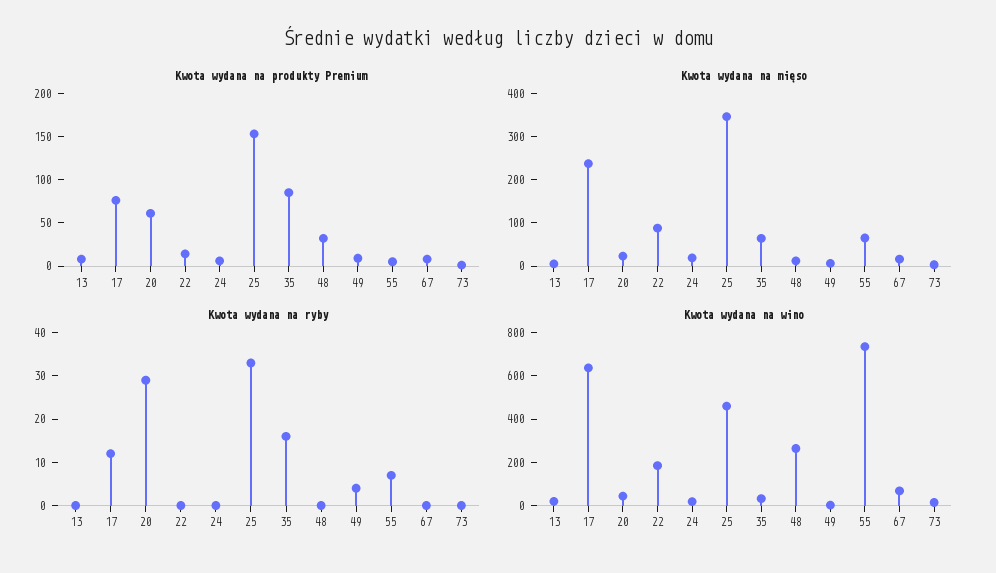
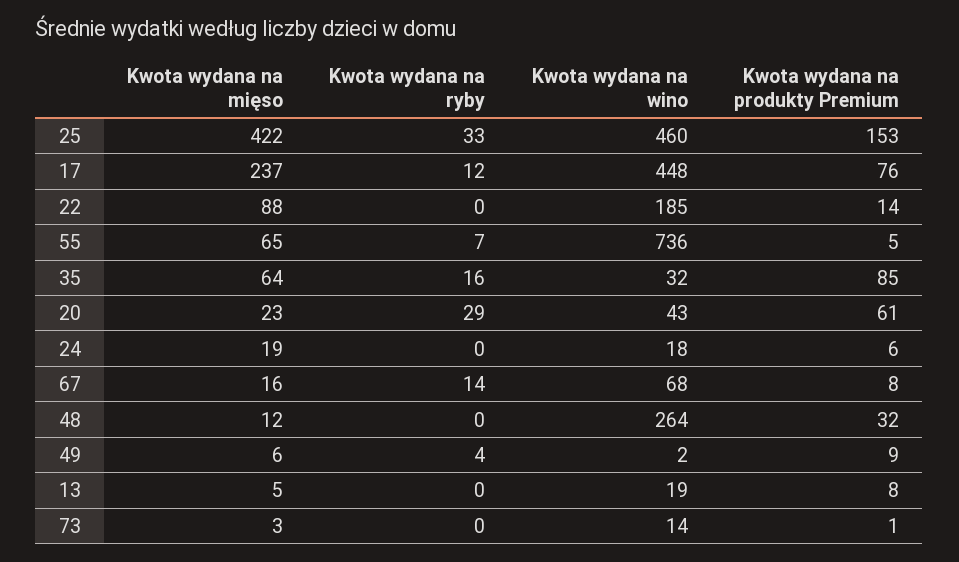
  {
    "Kwota wydana na produkty Premium": {
      "13": 8,
      "17": 76,
      "20": 61,
      "22": 14,
      "24": 6,
      "25": 153,
      "35": 85,
      "48": 32,
      "49": 9,
      "55": 5,
      "67": 8,
      "73": 1
    },
    "Kwota wydana na mięso": {
      "13": 5,
      "17": 237,
      "20": 23,
      "22": 88,
      "24": 19,
-     "25": 340,
+     "25": 422,
      "35": 64,
      "48": 12,
      "49": 6,
      "55": 65,
      "67": 16,
      "73": 3
    },
    "Kwota wydana na ryby": {
      "13": 0,
      "17": 12,
      "20": 29,
      "22": 0,
      "24": 0,
      "25": 33,
      "35": 16,
      "48": 0,
      "49": 4,
      "55": 7,
-     "67": 0,
+     "67": 14,
      "73": 0
    },
    "Kwota wydana na wino": {
      "13": 19,
-     "17": 650,
+     "17": 448,
      "20": 43,
      "22": 185,
      "24": 18,
      "25": 460,
      "35": 32,
      "48": 264,
      "49": 2,
      "55": 736,
      "67": 68,
      "73": 14
    }
  }

